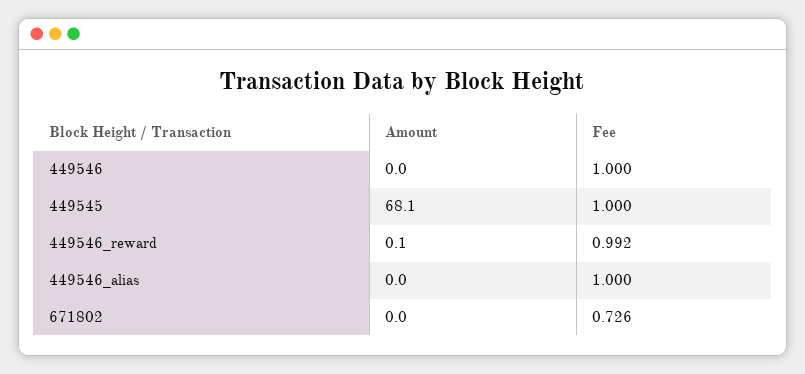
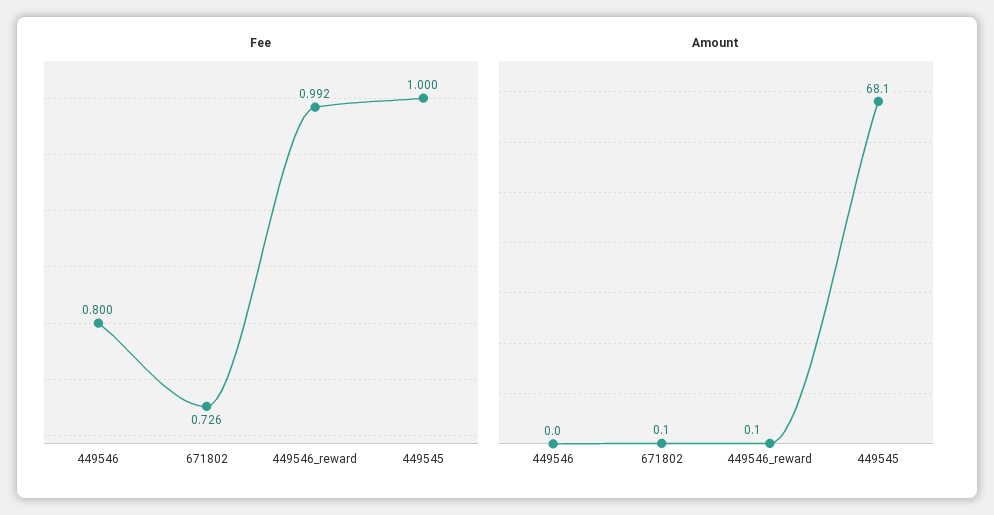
  {
    "Amount": {
      "449546": 0,
      "449545": 68.1,
      "449546_reward": 0.1,
-     "449546_alias": 0,
-     "671802": 0
+     "671802": 0.1
    },
    "Fee": {
-     "449546": 1,
+     "449546": 0.8,
      "449545": 1,
      "449546_reward": 0.992,
-     "449546_alias": 1,
      "671802": 0.726
    }
  }

